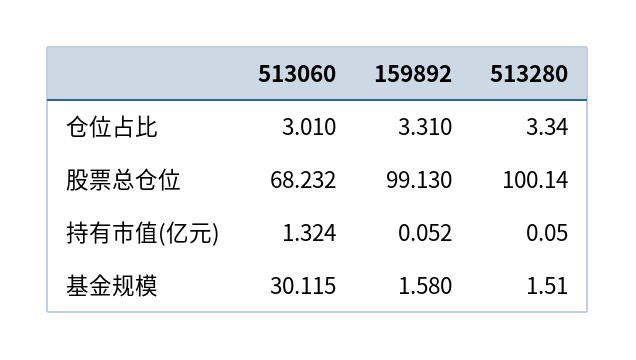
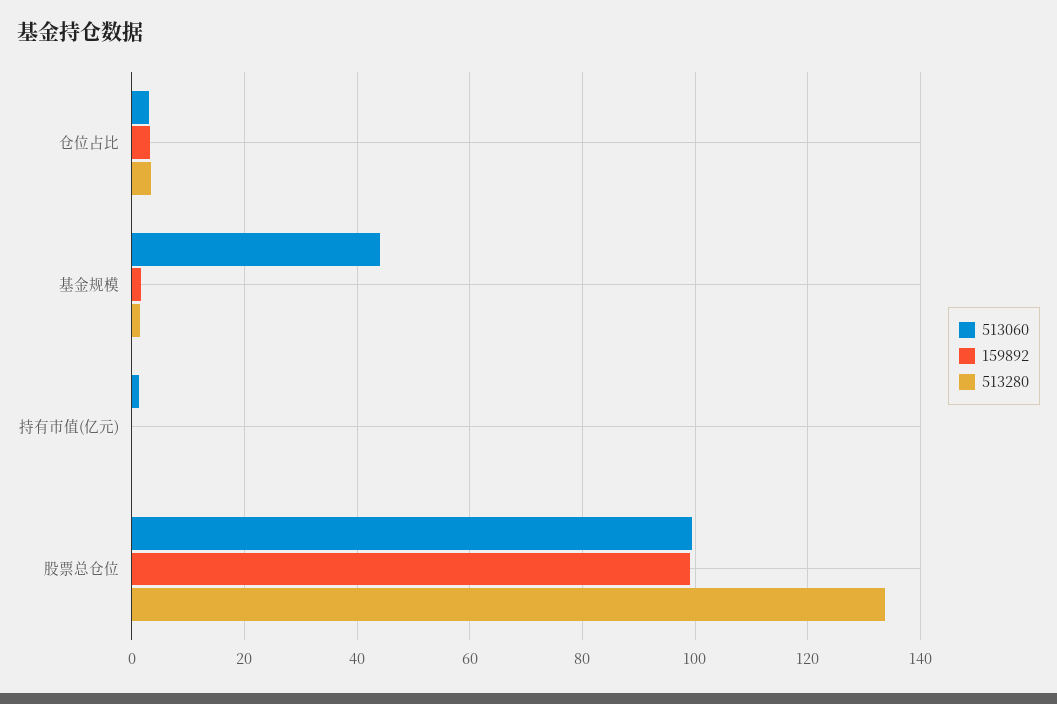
  {
    "513060": {
      "仓位占比": 3.01,
-     "股票总仓位": 68.232,
+     "股票总仓位": 100,
      "持有市值(亿元)": 1.324,
-     "基金规模": 30.115
+     "基金规模": 44
    },
    "159892": {
      "仓位占比": 3.31,
      "股票总仓位": 99.13,
      "持有市值(亿元)": 0.052,
      "基金规模": 1.58
    },
    "513280": {
      "仓位占比": 3.34,
-     "股票总仓位": 100.14,
+     "股票总仓位": 134,
      "持有市值(亿元)": 0.05,
      "基金规模": 1.51
    }
  }

